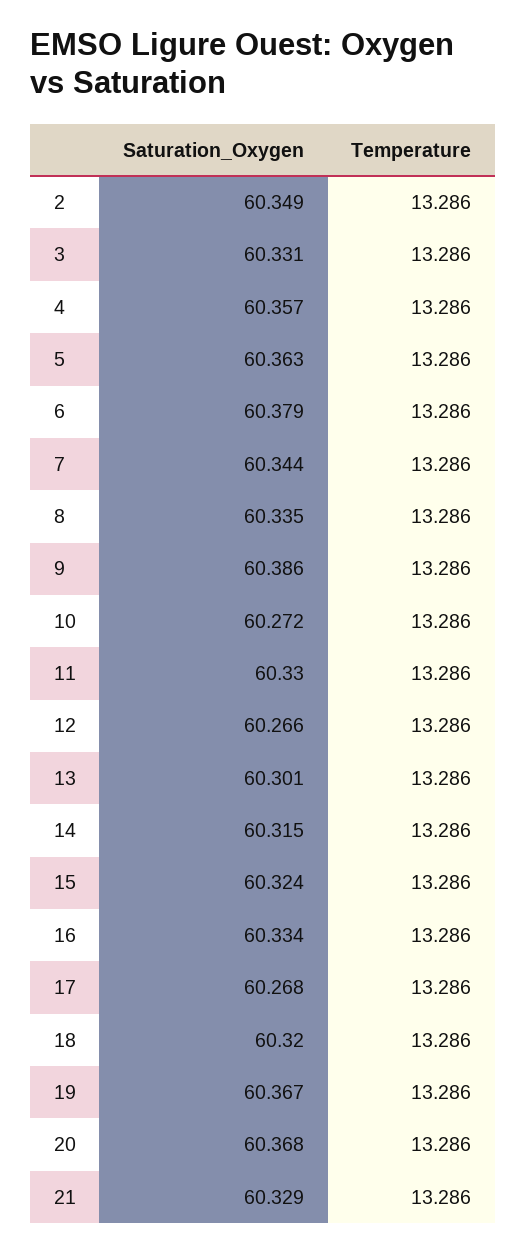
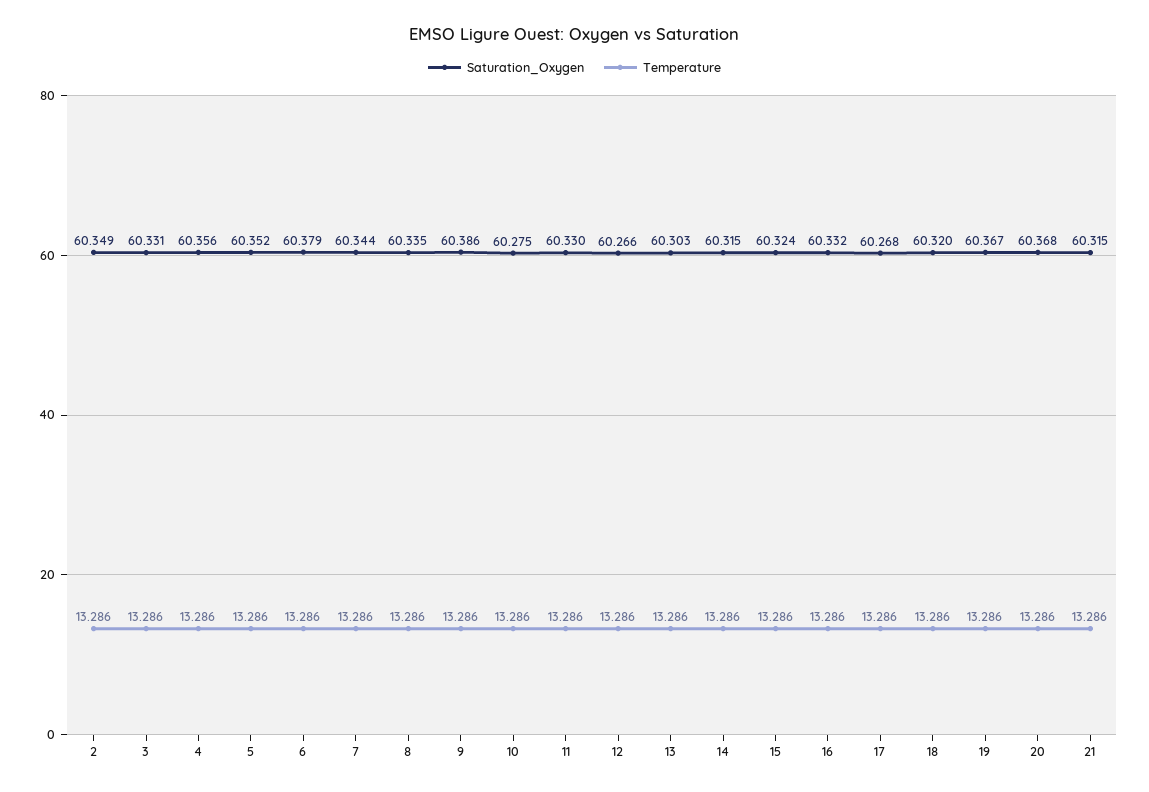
  {
    "Saturation_Oxygen": {
      "2": 60.349,
      "3": 60.331,
-     "4": 60.357,
+     "4": 60.356,
-     "5": 60.363,
+     "5": 60.352,
      "6": 60.379,
      "7": 60.344,
      "8": 60.335,
      "9": 60.386,
-     "10": 60.272,
+     "10": 60.275,
      "11": 60.33,
      "12": 60.266,
-     "13": 60.301,
+     "13": 60.303,
      "14": 60.315,
      "15": 60.324,
-     "16": 60.334,
+     "16": 60.332,
      "17": 60.268,
      "18": 60.32,
      "19": 60.367,
      "20": 60.368,
-     "21": 60.329
+     "21": 60.315
    },
    "Temperature": {
      "2": 13.286,
      "3": 13.286,
      "4": 13.286,
      "5": 13.286,
      "6": 13.286,
      "7": 13.286,
      "8": 13.286,
      "9": 13.286,
      "10": 13.286,
      "11": 13.286,
      "12": 13.286,
      "13": 13.286,
      "14": 13.286,
      "15": 13.286,
      "16": 13.286,
      "17": 13.286,
      "18": 13.286,
      "19": 13.286,
      "20": 13.286,
      "21": 13.286
    }
  }

